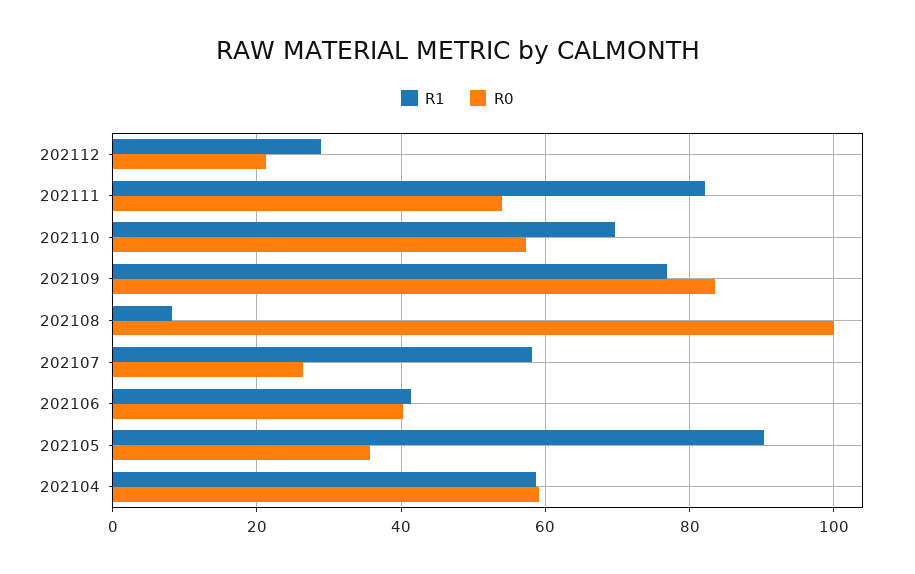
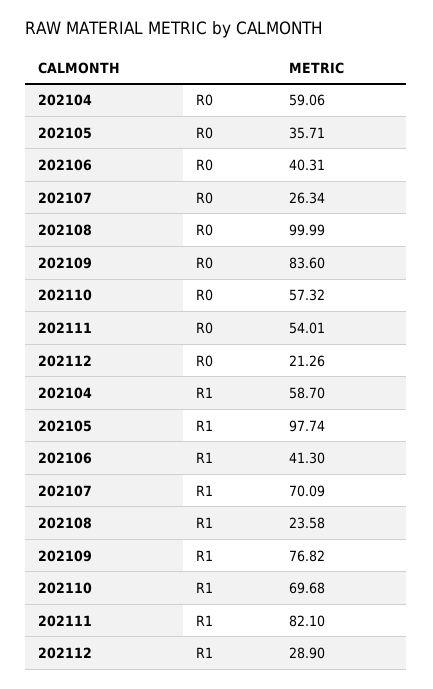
  {
    "R1": {
      "202112": 28.9,
      "202111": 82.1,
      "202110": 69.68,
      "202109": 76.82,
-     "202108": 8,
+     "202108": 23.58,
-     "202107": 58,
+     "202107": 70.09,
      "202106": 41.3,
-     "202105": 90,
+     "202105": 97.74,
      "202104": 58.7
    },
    "R0": {
      "202112": 21.26,
      "202111": 54.01,
      "202110": 57.32,
      "202109": 83.6,
      "202108": 99.99,
      "202107": 26.34,
      "202106": 40.31,
      "202105": 35.71,
      "202104": 59.06
    }
  }

